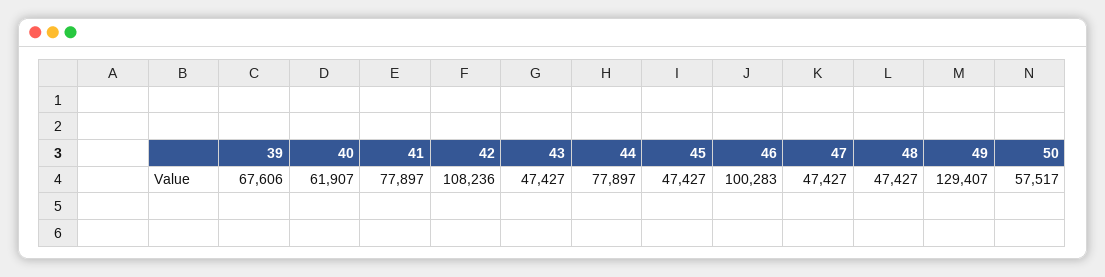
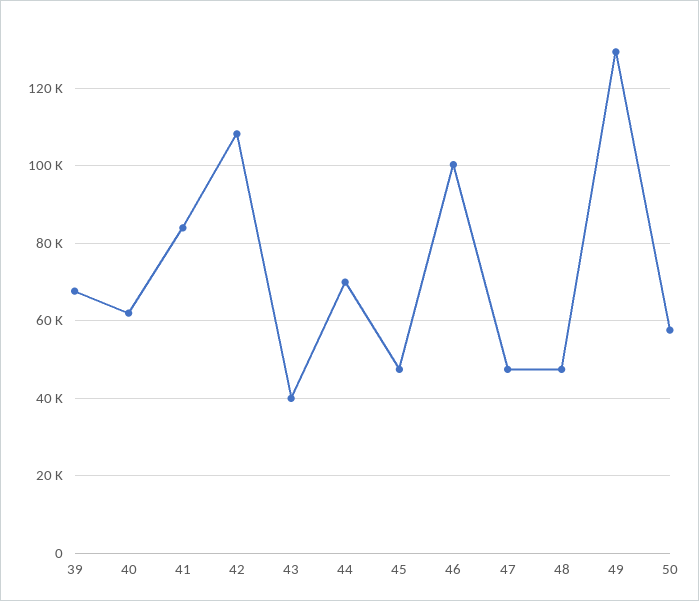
  {
    "39": 67606,
    "40": 61907,
-   "41": 77897,
+   "41": 84000,
    "42": 108236,
-   "43": 47427,
+   "43": 40000,
-   "44": 77897,
+   "44": 70000,
    "45": 47427,
    "46": 100283,
    "47": 47427,
    "48": 47427,
    "49": 129407,
    "50": 57517
  }

